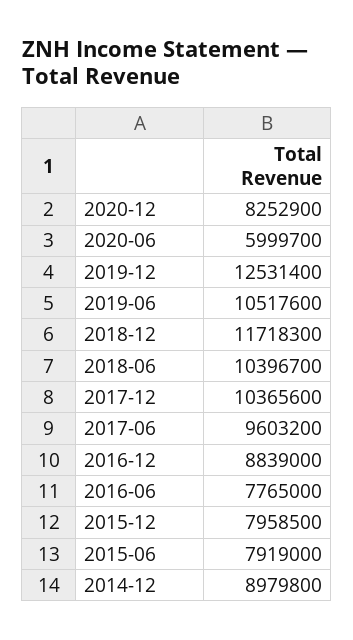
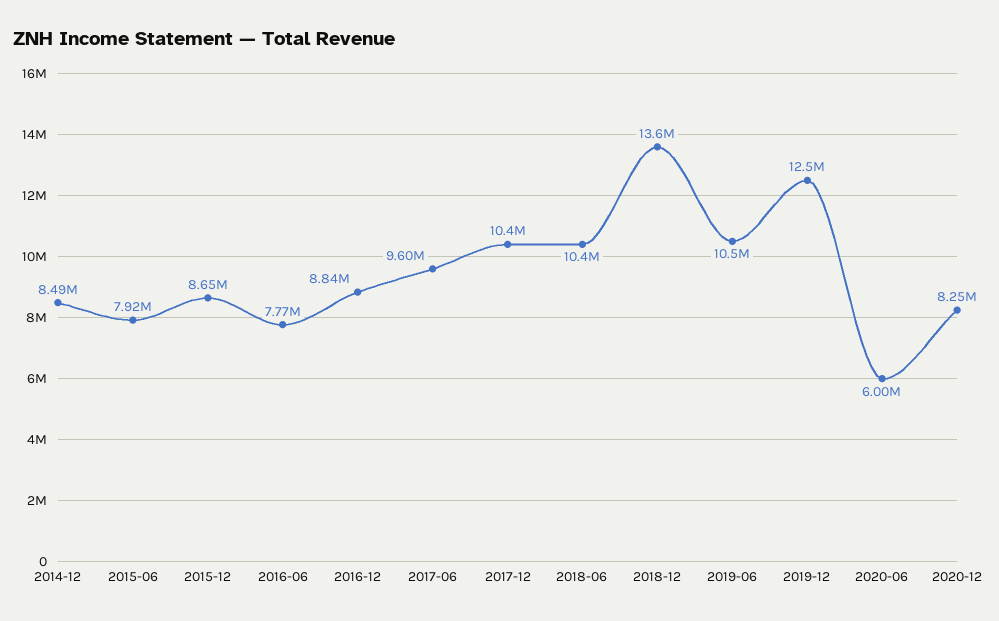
  {
    "2020-12": 8252900,
    "2020-06": 5999700,
    "2019-12": 12531400,
    "2019-06": 10517600,
-   "2018-12": 11718300,
+   "2018-12": 13600000,
    "2018-06": 10396700,
    "2017-12": 10365600,
    "2017-06": 9603200,
    "2016-12": 8839000,
    "2016-06": 7765000,
-   "2015-12": 7958500,
+   "2015-12": 8650000,
    "2015-06": 7919000,
-   "2014-12": 8979800
+   "2014-12": 8490000
  }

